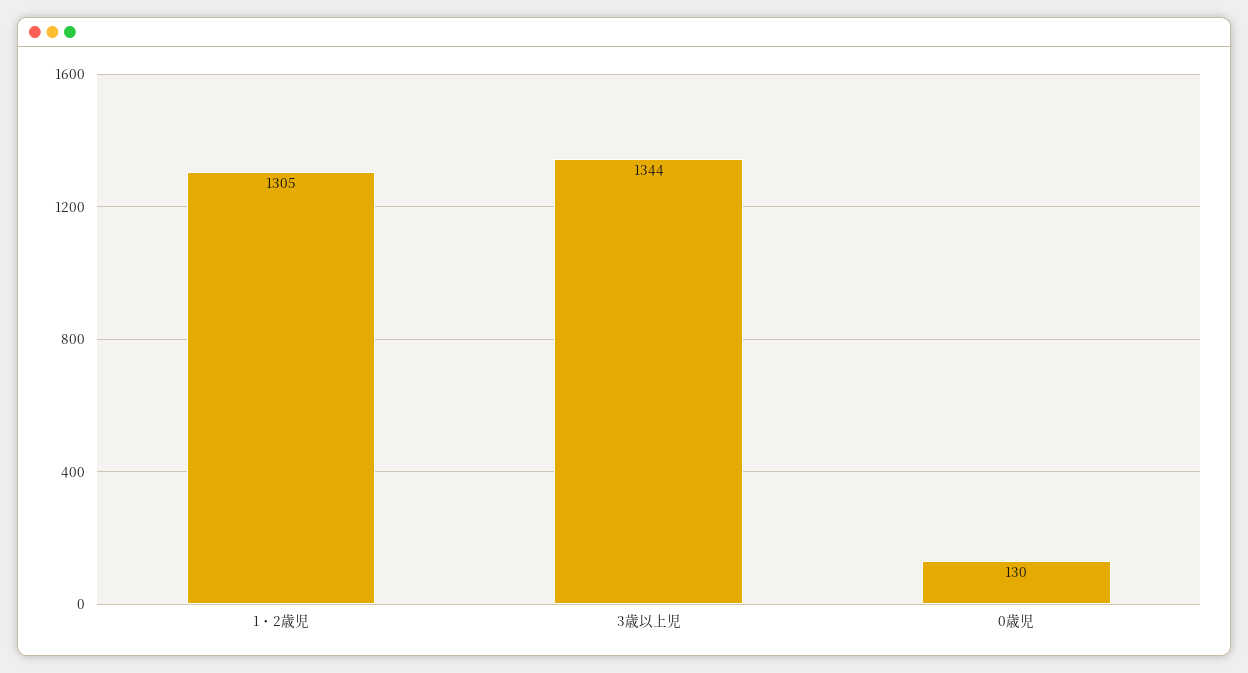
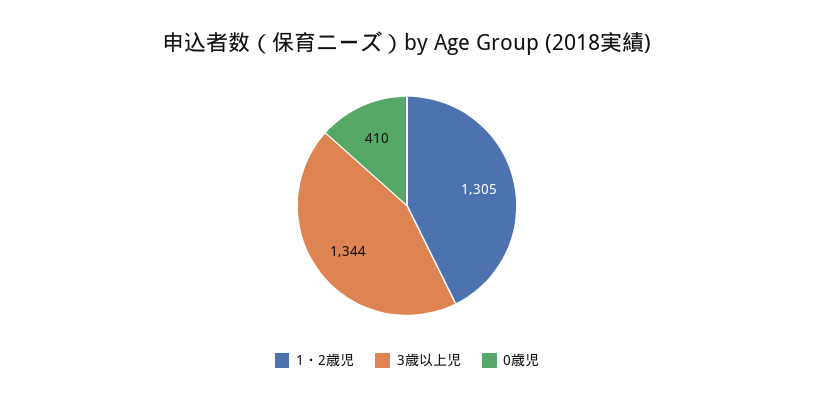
  {
    "1・2歳児": 1305,
    "3歳以上児": 1344,
-   "0歳児": 130
+   "0歳児": 410
  }

